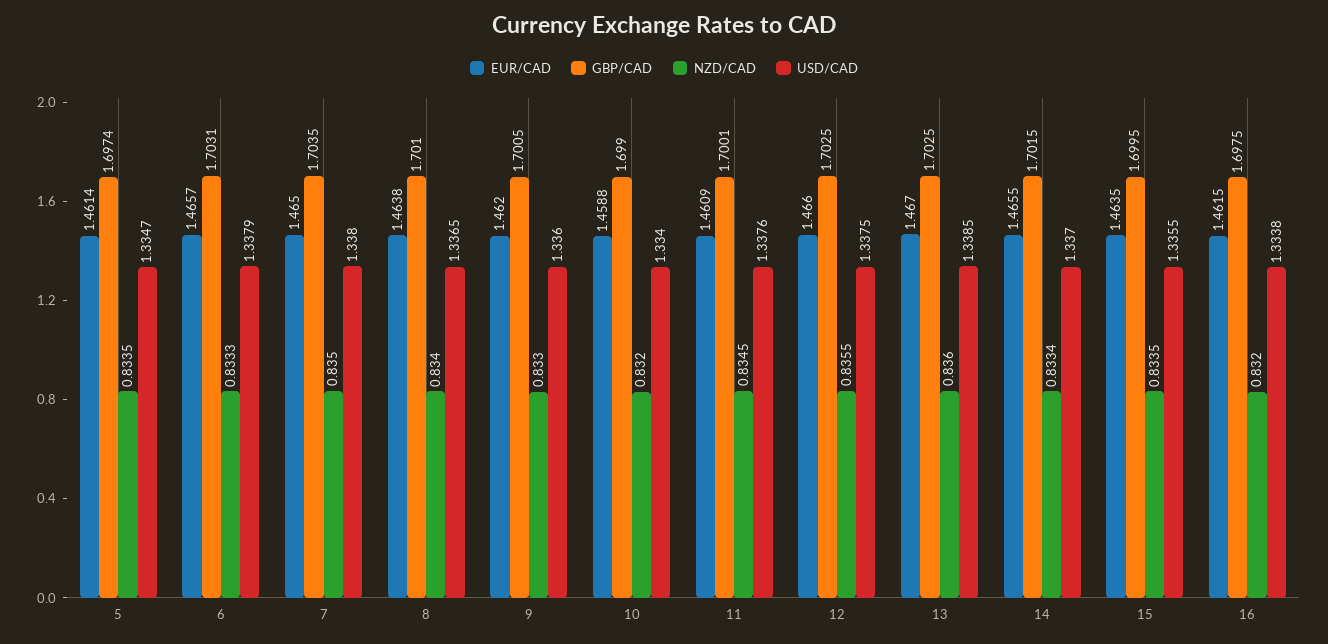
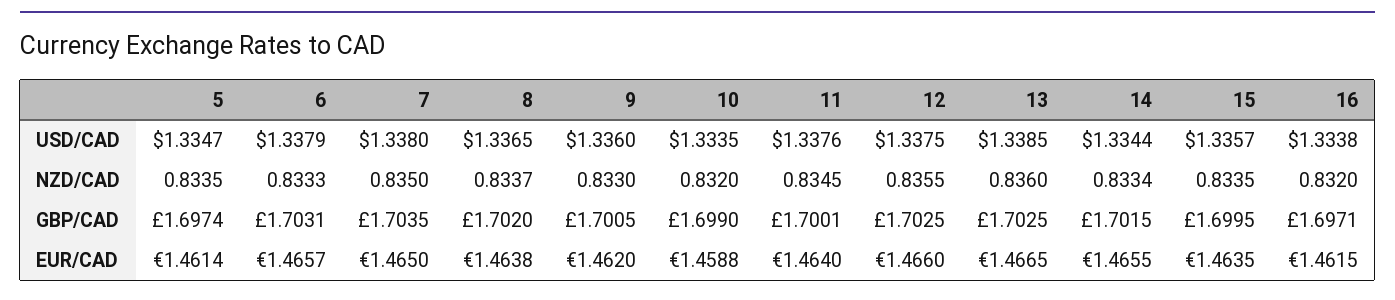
  {
    "EUR/CAD": {
      "5": 1.4614,
      "6": 1.4657,
      "7": 1.465,
      "8": 1.4638,
      "9": 1.462,
      "10": 1.4588,
-     "11": 1.4609,
+     "11": 1.464,
      "12": 1.466,
-     "13": 1.467,
+     "13": 1.4665,
      "14": 1.4655,
      "15": 1.4635,
      "16": 1.4615
    },
    "GBP/CAD": {
      "5": 1.6974,
      "6": 1.7031,
      "7": 1.7035,
-     "8": 1.701,
+     "8": 1.702,
      "9": 1.7005,
      "10": 1.699,
      "11": 1.7001,
      "12": 1.7025,
      "13": 1.7025,
      "14": 1.7015,
      "15": 1.6995,
-     "16": 1.6975
+     "16": 1.6971
    },
    "NZD/CAD": {
      "5": 0.8335,
      "6": 0.8333,
      "7": 0.835,
-     "8": 0.834,
+     "8": 0.8337,
      "9": 0.833,
      "10": 0.832,
      "11": 0.8345,
      "12": 0.8355,
      "13": 0.836,
      "14": 0.8334,
      "15": 0.8335,
      "16": 0.832
    },
    "USD/CAD": {
      "5": 1.3347,
      "6": 1.3379,
      "7": 1.338,
      "8": 1.3365,
      "9": 1.336,
-     "10": 1.334,
+     "10": 1.3335,
      "11": 1.3376,
      "12": 1.3375,
      "13": 1.3385,
-     "14": 1.337,
+     "14": 1.3344,
-     "15": 1.3355,
+     "15": 1.3357,
      "16": 1.3338
    }
  }

